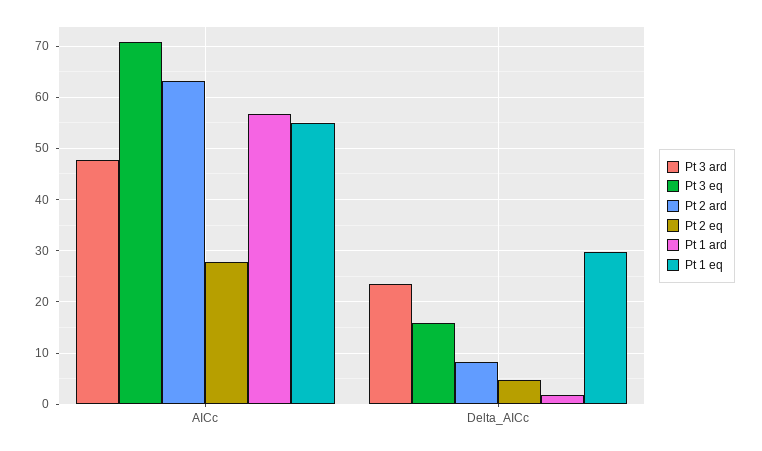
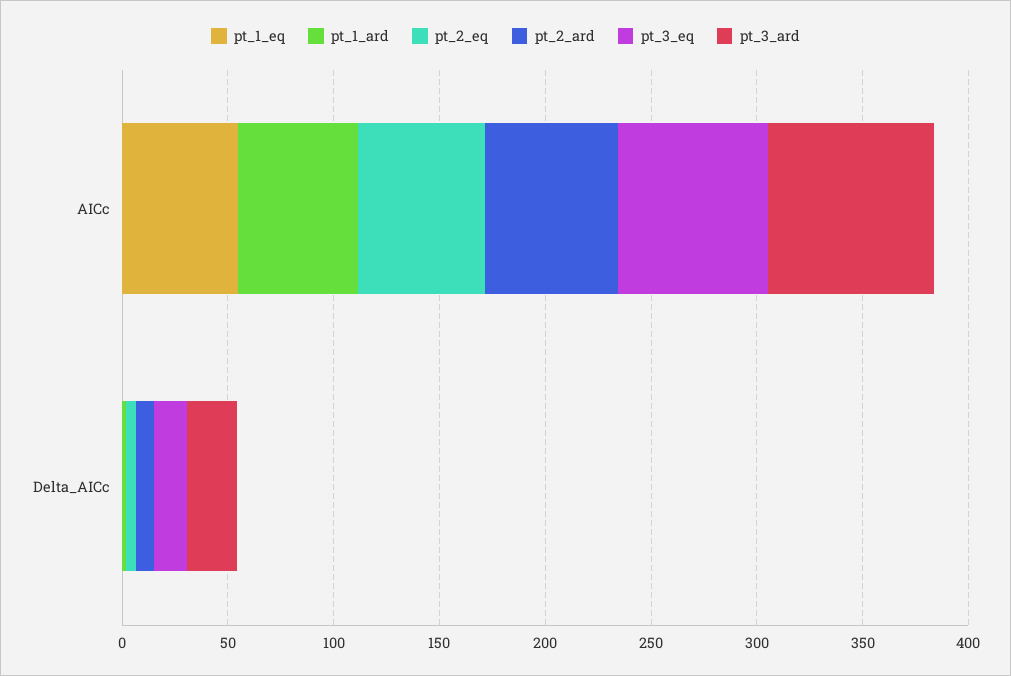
  {
    "Pt 3 ard": {
-     "AICc": 48,
+     "AICc": 80,
      "Delta_AICc": 24
    },
    "Pt 3 eq": {
      "AICc": 70,
      "Delta_AICc": 16
    },
    "Pt 2 ard": {
      "AICc": 64,
      "Delta_AICc": 8
    },
    "Pt 2 eq": {
-     "AICc": 28,
+     "AICc": 60,
      "Delta_AICc": 4
    },
    "Pt 1 ard": {
      "AICc": 56,
      "Delta_AICc": 2
    },
    "Pt 1 eq": {
      "AICc": 54,
-     "Delta_AICc": 30
+     "Delta_AICc": 0
    }
  }

